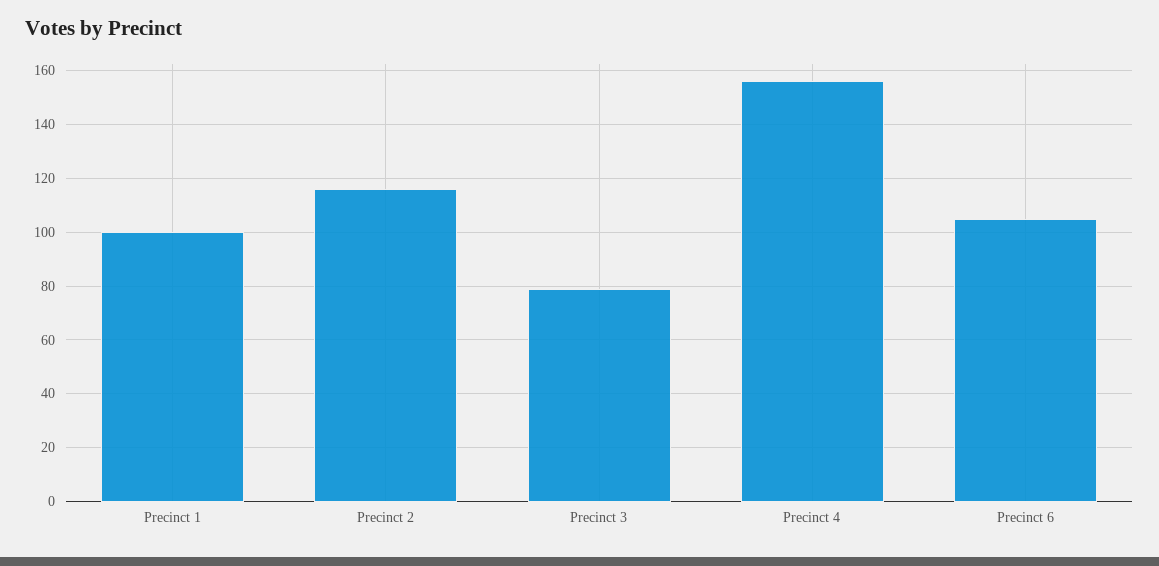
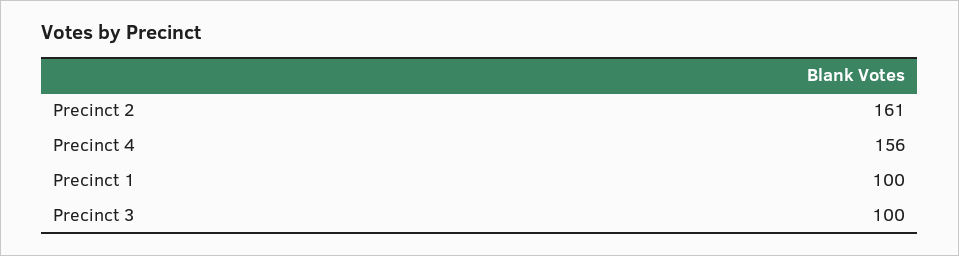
  {
    "Precinct 1": 100,
-   "Precinct 2": 115,
+   "Precinct 2": 161,
-   "Precinct 3": 80,
+   "Precinct 3": 100,
-   "Precinct 4": 156,
+   "Precinct 4": 156
-   "Precinct 6": 105
  }

